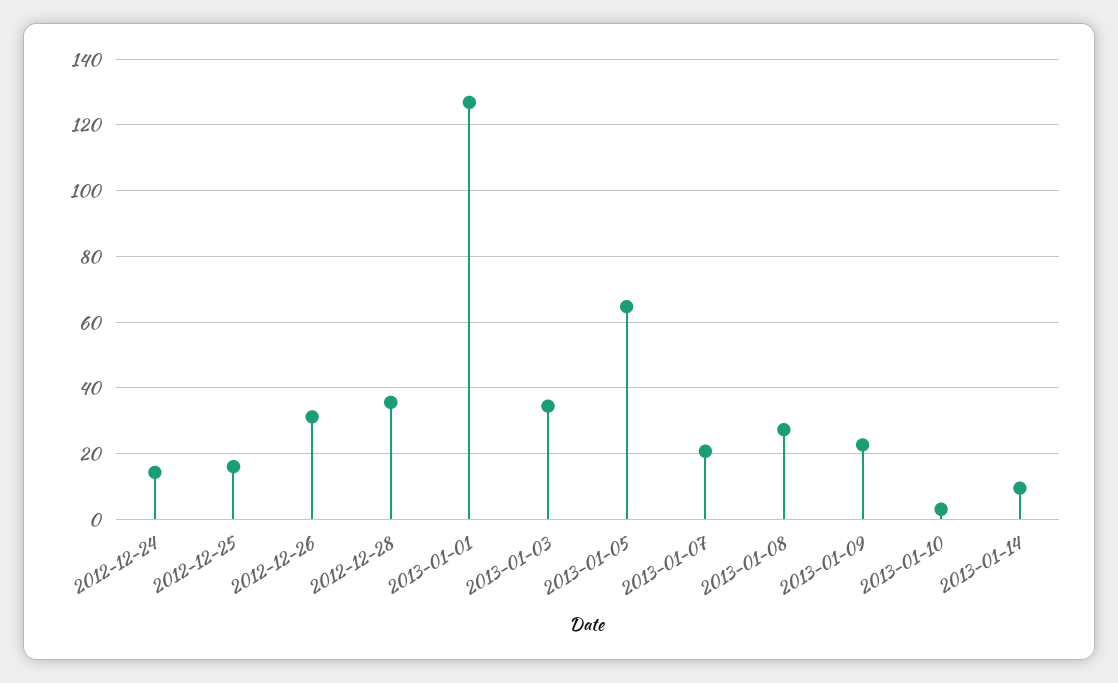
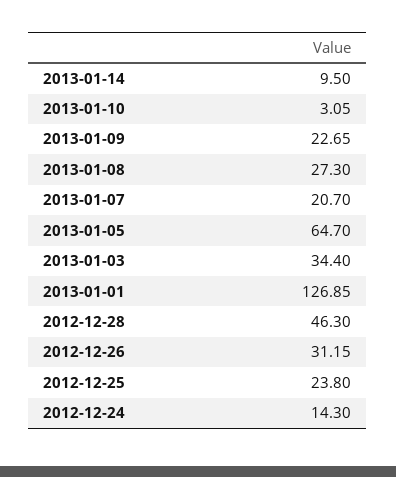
  {
    "2012-12-24": 14.3,
-   "2012-12-25": 16,
+   "2012-12-25": 23.8,
    "2012-12-26": 31.15,
-   "2012-12-28": 36,
+   "2012-12-28": 46.3,
    "2013-01-01": 126.85,
    "2013-01-03": 34.4,
    "2013-01-05": 64.7,
    "2013-01-07": 20.7,
    "2013-01-08": 27.3,
    "2013-01-09": 22.65,
    "2013-01-10": 3.05,
    "2013-01-14": 9.5
  }

